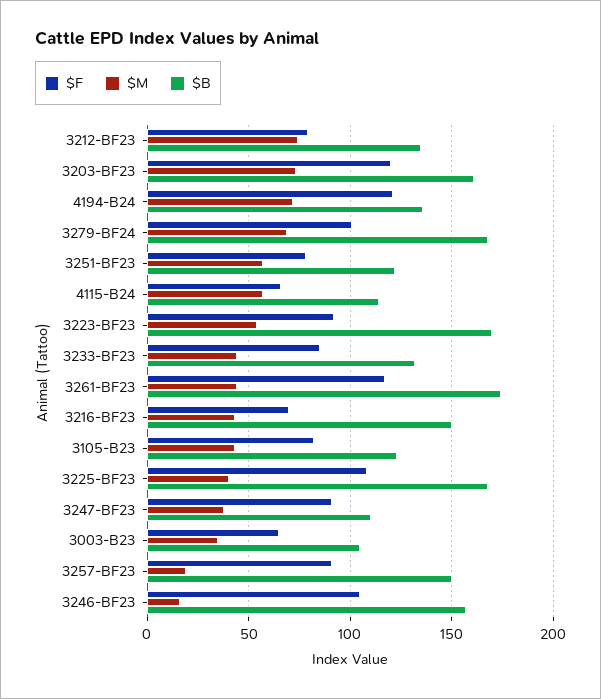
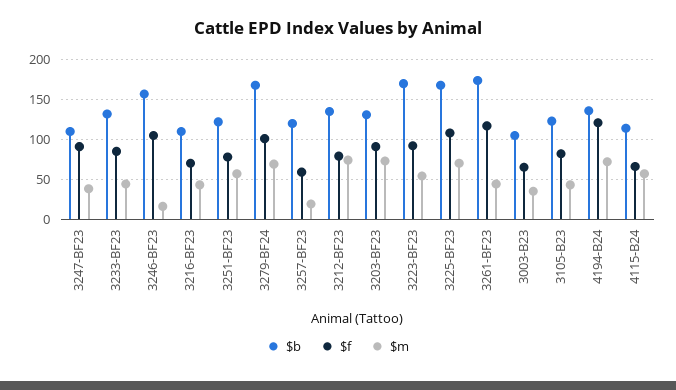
  {
    "$F": {
      "3212-BF23": 80,
-     "3203-BF23": 120,
+     "3203-BF23": 90,
      "4194-B24": 120,
      "3279-BF24": 100,
      "3251-BF23": 80,
      "4115-B24": 65,
      "3223-BF23": 90,
      "3233-BF23": 85,
      "3261-BF23": 115,
      "3216-BF23": 70,
      "3105-B23": 80,
      "3225-BF23": 110,
      "3247-BF23": 90,
      "3003-B23": 65,
-     "3257-BF23": 90,
+     "3257-BF23": 60,
      "3246-BF23": 105
    },
    "$M": {
      "3212-BF23": 75,
      "3203-BF23": 75,
      "4194-B24": 70,
      "3279-BF24": 70,
      "3251-BF23": 55,
      "4115-B24": 55,
      "3223-BF23": 55,
      "3233-BF23": 45,
      "3261-BF23": 45,
      "3216-BF23": 45,
      "3105-B23": 45,
-     "3225-BF23": 40,
+     "3225-BF23": 70,
      "3247-BF23": 40,
      "3003-B23": 35,
      "3257-BF23": 20,
      "3246-BF23": 15
    },
    "$B": {
      "3212-BF23": 135,
-     "3203-BF23": 160,
+     "3203-BF23": 130,
      "4194-B24": 135,
      "3279-BF24": 170,
      "3251-BF23": 120,
      "4115-B24": 115,
      "3223-BF23": 170,
      "3233-BF23": 130,
      "3261-BF23": 175,
-     "3216-BF23": 150,
+     "3216-BF23": 110,
      "3105-B23": 125,
      "3225-BF23": 170,
      "3247-BF23": 110,
      "3003-B23": 105,
-     "3257-BF23": 150,
+     "3257-BF23": 120,
      "3246-BF23": 155
    }
  }

